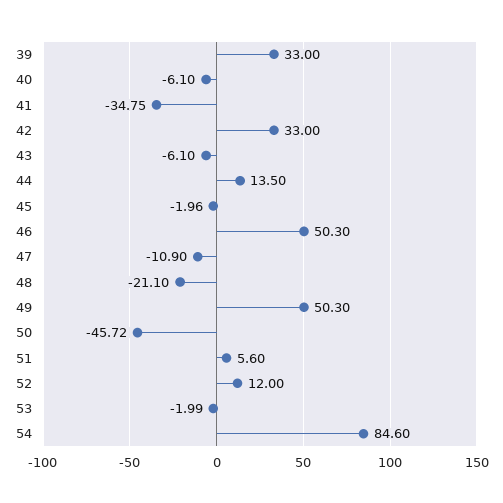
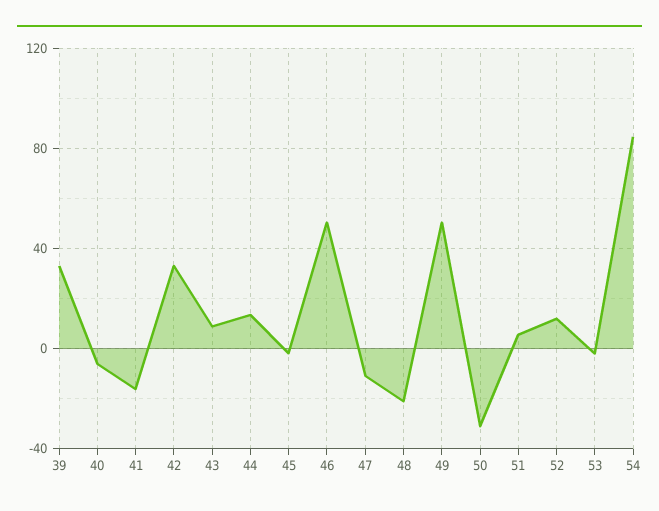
  {
    "39": 33,
    "40": -6.1,
-   "41": -34.75,
+   "41": -15,
    "42": 33,
-   "43": -6.1,
+   "43": 10,
    "44": 13.5,
    "45": -1.96,
    "46": 50.3,
    "47": -10.9,
    "48": -21.1,
    "49": 50.3,
-   "50": -45.72,
+   "50": -30,
    "51": 5.6,
    "52": 12,
    "53": -1.99,
    "54": 84.6
  }

